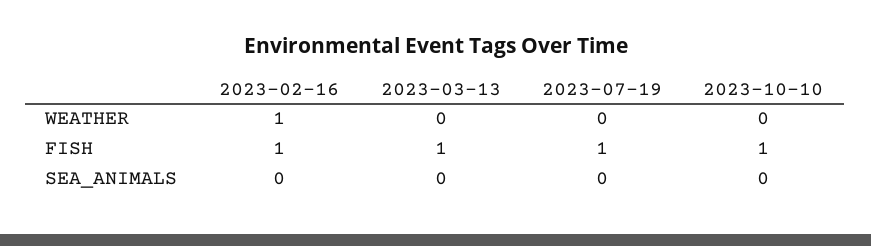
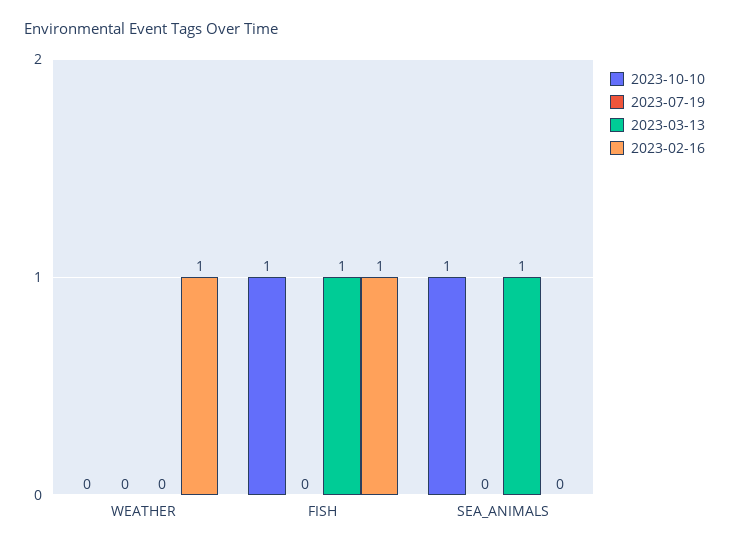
  {
    "2023-02-16": {
      "WEATHER": 1,
      "FISH": 1,
      "SEA_ANIMALS": 0
    },
    "2023-03-13": {
      "WEATHER": 0,
      "FISH": 1,
-     "SEA_ANIMALS": 0
+     "SEA_ANIMALS": 1
    },
    "2023-07-19": {
      "WEATHER": 0,
-     "FISH": 1,
+     "FISH": 0,
      "SEA_ANIMALS": 0
    },
    "2023-10-10": {
      "WEATHER": 0,
      "FISH": 1,
-     "SEA_ANIMALS": 0
+     "SEA_ANIMALS": 1
    }
  }

